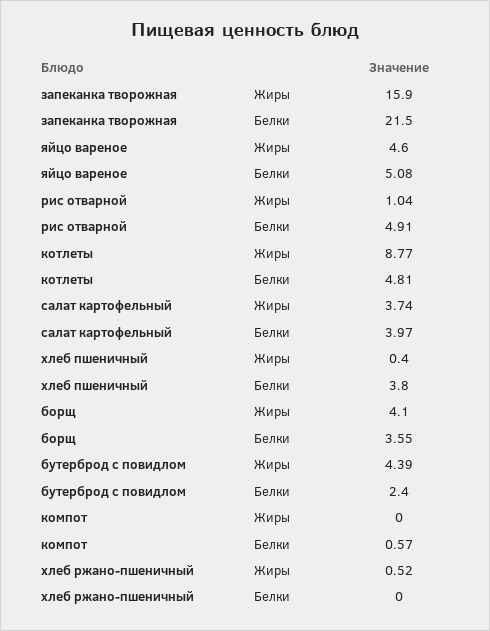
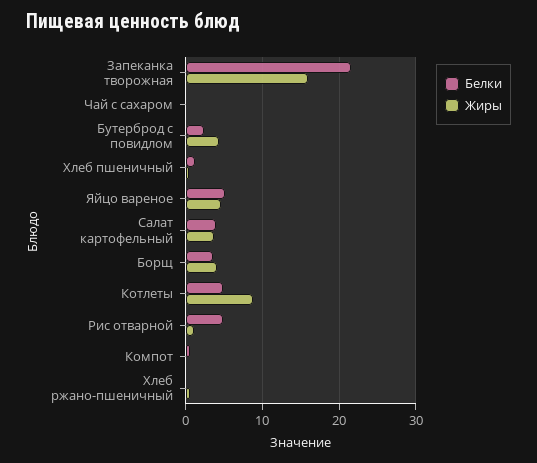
  {
    "Жиры": {
      "запеканка творожная": 15.9,
      "яйцо вареное": 4.6,
      "рис отварной": 1.04,
      "котлеты": 8.77,
      "салат картофельный": 3.74,
      "хлеб пшеничный": 0.4,
      "борщ": 4.1,
      "бутерброд с повидлом": 4.39,
      "компот": 0,
-     "хлеб ржано-пшеничный": 0.52
+     "хлеб ржано-пшеничный": 0.52,
+     "Чай с сахаром": 0
    },
    "Белки": {
      "запеканка творожная": 21.5,
      "яйцо вареное": 5.08,
      "рис отварной": 4.91,
      "котлеты": 4.81,
      "салат картофельный": 3.97,
-     "хлеб пшеничный": 3.8,
+     "хлеб пшеничный": 1,
      "борщ": 3.55,
      "бутерброд с повидлом": 2.4,
      "компот": 0.57,
-     "хлеб ржано-пшеничный": 0
+     "хлеб ржано-пшеничный": 0,
+     "Чай с сахаром": 0
    }
  }

